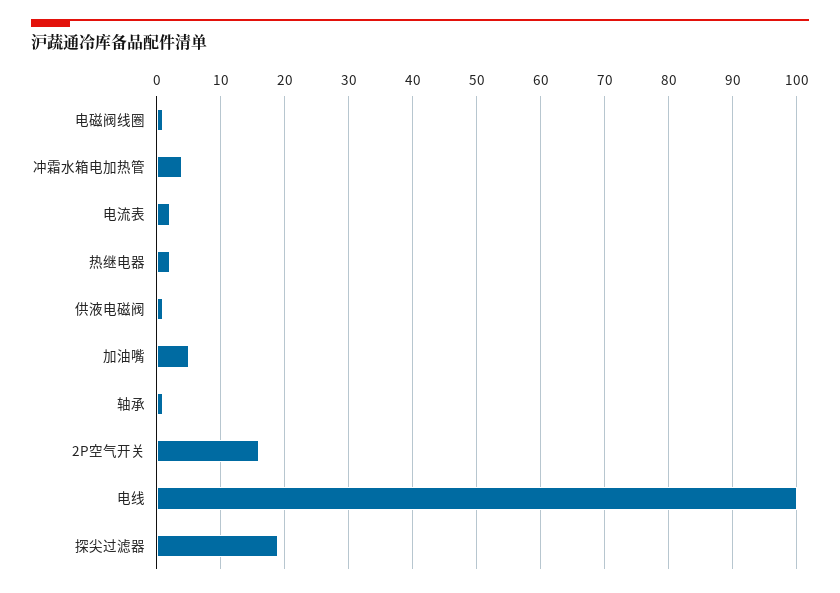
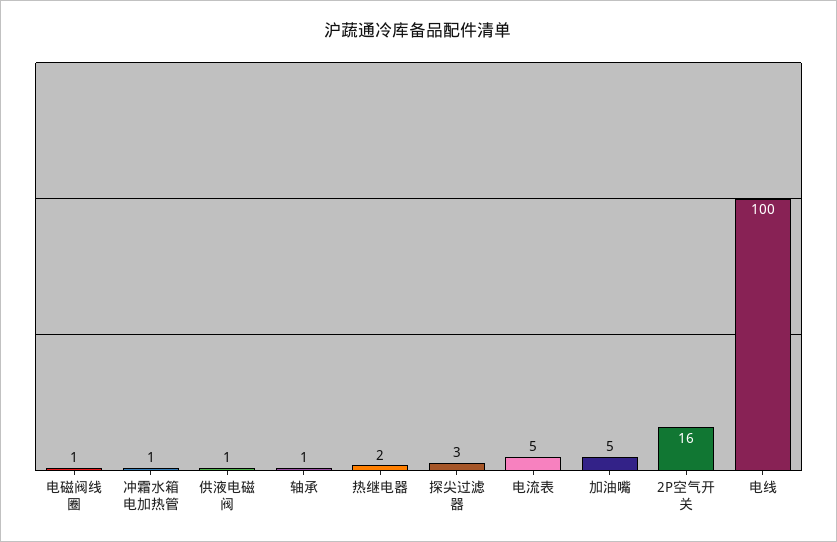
  {
    "电磁阀线圈": 1,
-   "冲霜水箱电加热管": 4,
+   "冲霜水箱电加热管": 1,
-   "电流表": 2,
+   "电流表": 5,
    "热继电器": 2,
    "供液电磁阀": 1,
    "加油嘴": 5,
    "轴承": 1,
    "2P空气开关": 16,
    "电线": 100,
-   "探尖过滤器": 19
+   "探尖过滤器": 3
  }

